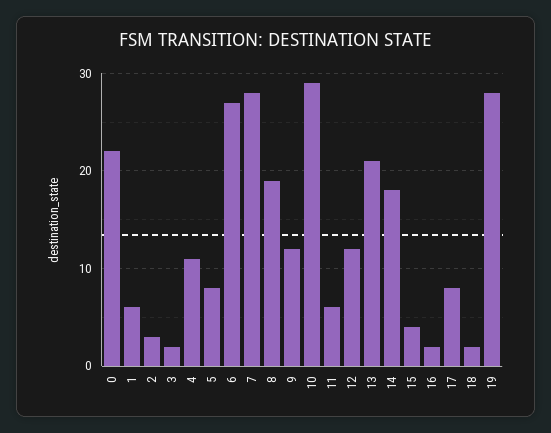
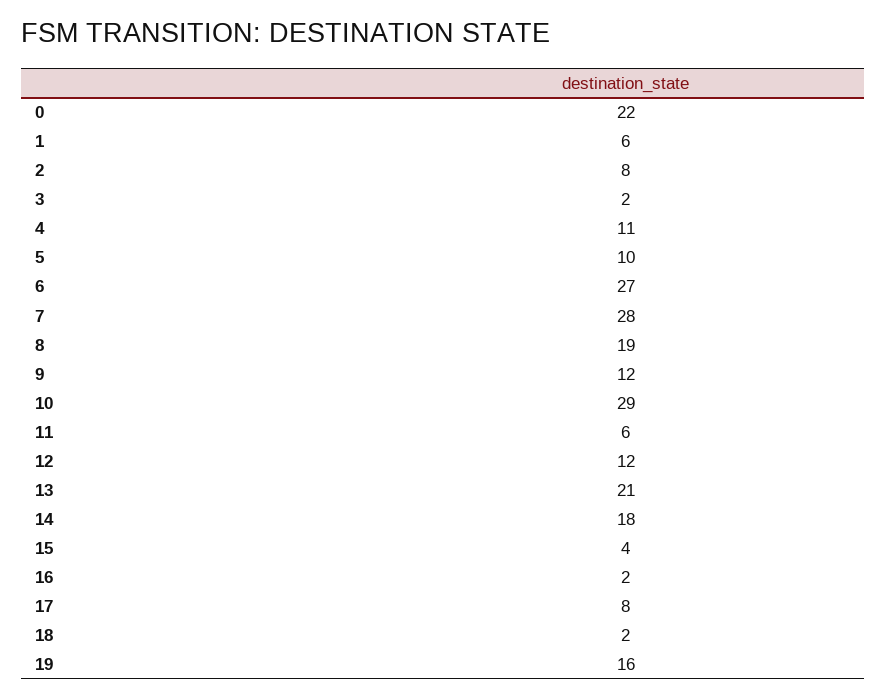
  {
    "0": 22,
    "1": 6,
-   "2": 3,
+   "2": 8,
    "3": 2,
    "4": 11,
-   "5": 8,
+   "5": 10,
    "6": 27,
    "7": 28,
    "8": 19,
    "9": 12,
    "10": 29,
    "11": 6,
    "12": 12,
    "13": 21,
    "14": 18,
    "15": 4,
    "16": 2,
    "17": 8,
    "18": 2,
-   "19": 28
+   "19": 16
  }

